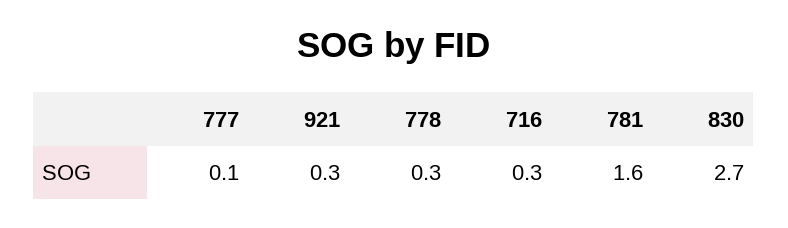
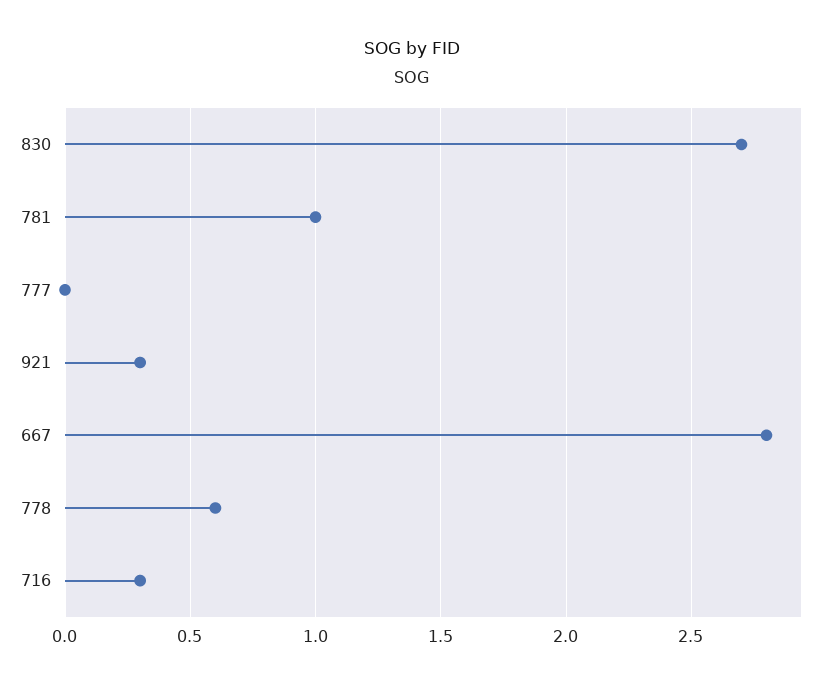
  {
-   "777": 0.1,
+   "777": 0,
    "921": 0.3,
-   "778": 0.3,
+   "778": 0.6,
    "716": 0.3,
-   "781": 1.6,
+   "781": 1,
-   "830": 2.7
+   "830": 2.7,
+   "667": 2.8
  }

